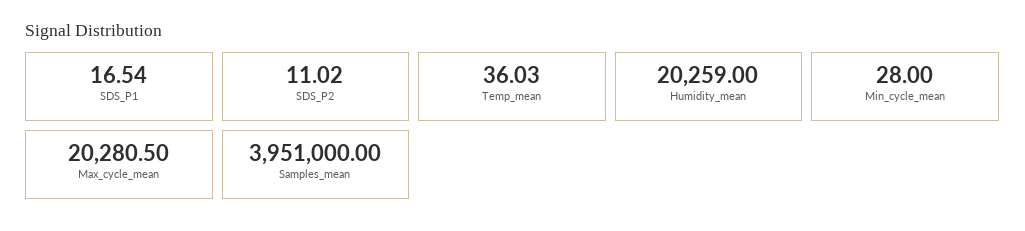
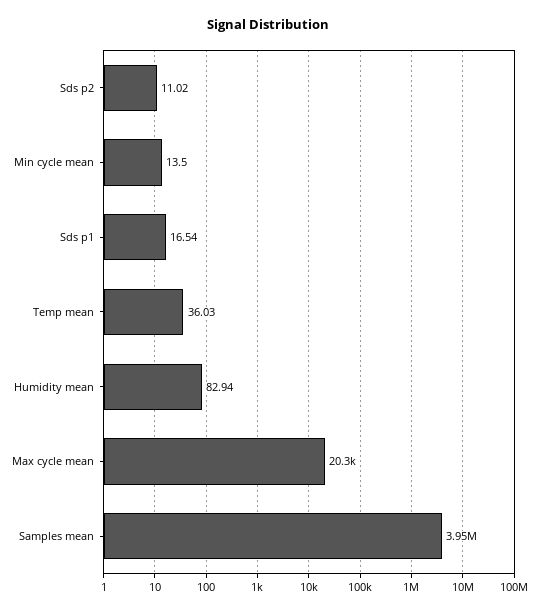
  {
    "SDS_P1": 16.54,
    "SDS_P2": 11.02,
    "Temp_mean": 36.03,
-   "Humidity_mean": 20259,
+   "Humidity_mean": 82.94,
-   "Min_cycle_mean": 28,
+   "Min_cycle_mean": 13.5,
    "Max_cycle_mean": 20280.5,
    "Samples_mean": 3951000
  }

